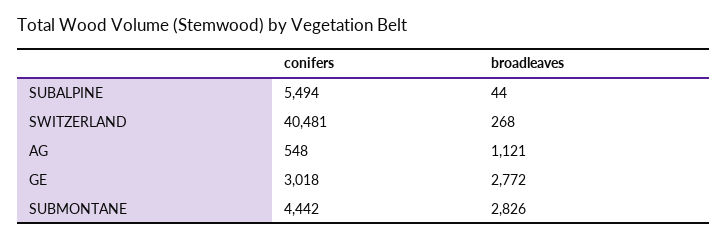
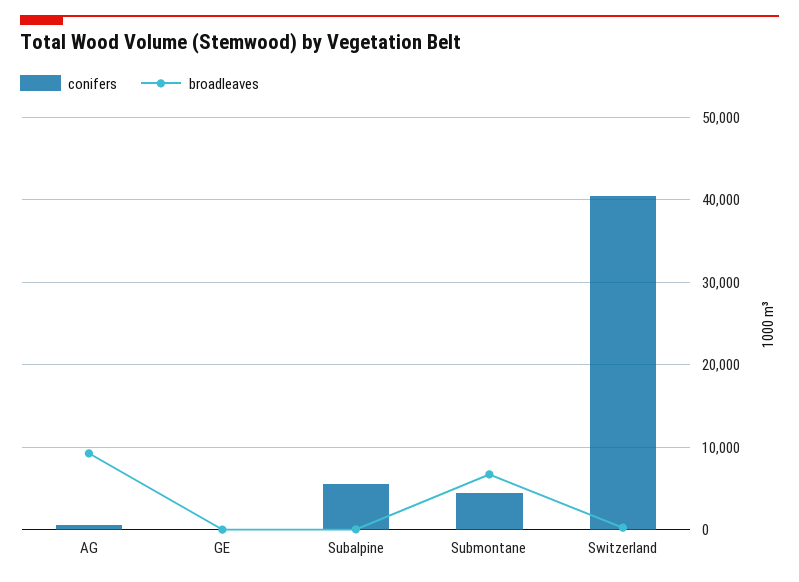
  {
    "conifers": {
      "SUBALPINE": 5494,
      "SWITZERLAND": 40481,
      "AG": 548,
-     "GE": 3018,
+     "GE": 0,
      "SUBMONTANE": 4442
    },
    "broadleaves": {
      "SUBALPINE": 44,
      "SWITZERLAND": 268,
-     "AG": 1121,
+     "AG": 9000,
-     "GE": 2772,
+     "GE": 0,
-     "SUBMONTANE": 2826
+     "SUBMONTANE": 7000
    }
  }

